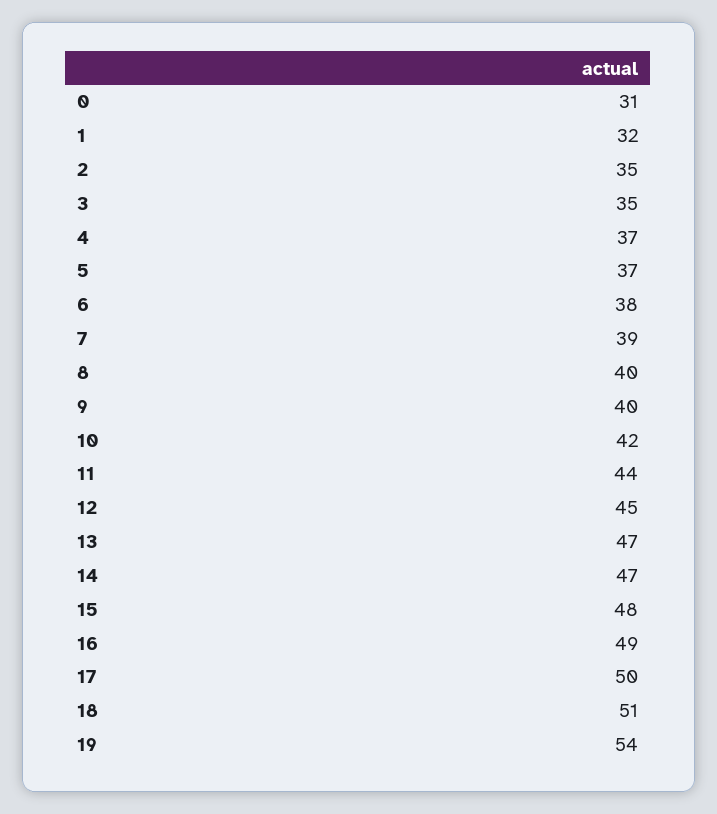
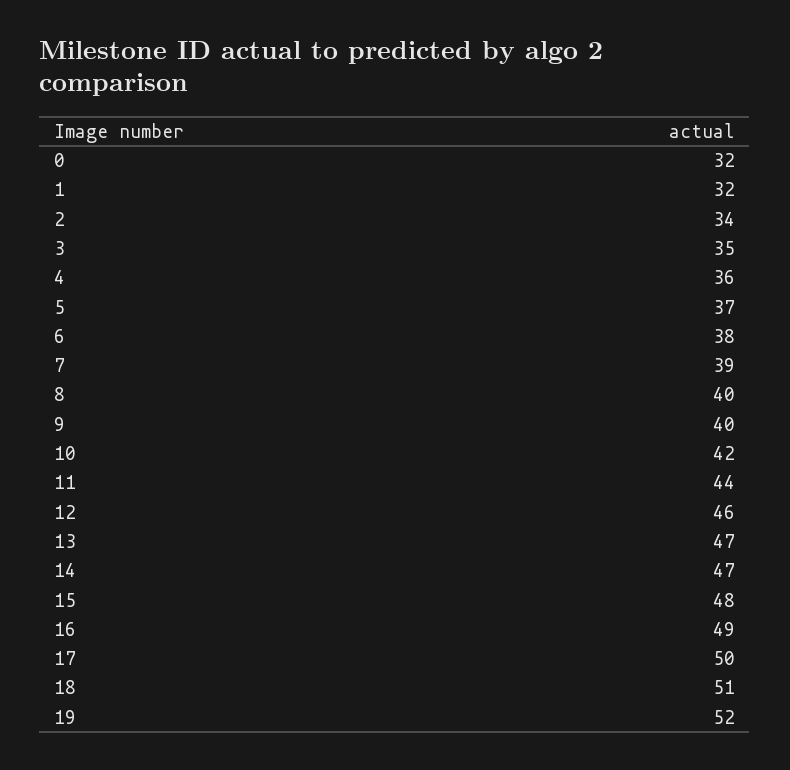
  {
-   "0": 31,
+   "0": 32,
    "1": 32,
-   "2": 35,
+   "2": 34,
    "3": 35,
-   "4": 37,
+   "4": 36,
    "5": 37,
    "6": 38,
    "7": 39,
    "8": 40,
    "9": 40,
    "10": 42,
    "11": 44,
-   "12": 45,
+   "12": 46,
    "13": 47,
    "14": 47,
    "15": 48,
    "16": 49,
    "17": 50,
    "18": 51,
-   "19": 54
+   "19": 52
  }

